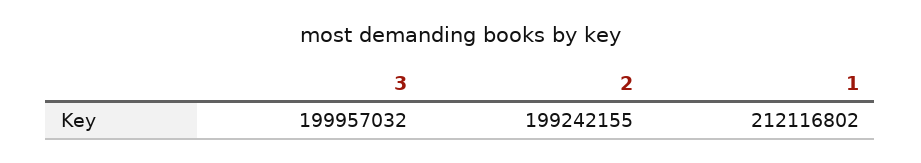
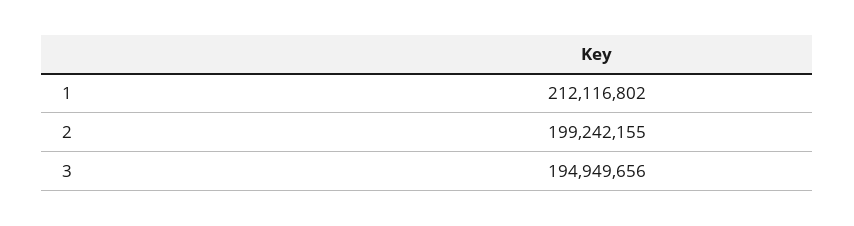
  {
-   "3": 199957032,
+   "3": 194949656,
    "2": 199242155,
    "1": 212116802
  }

